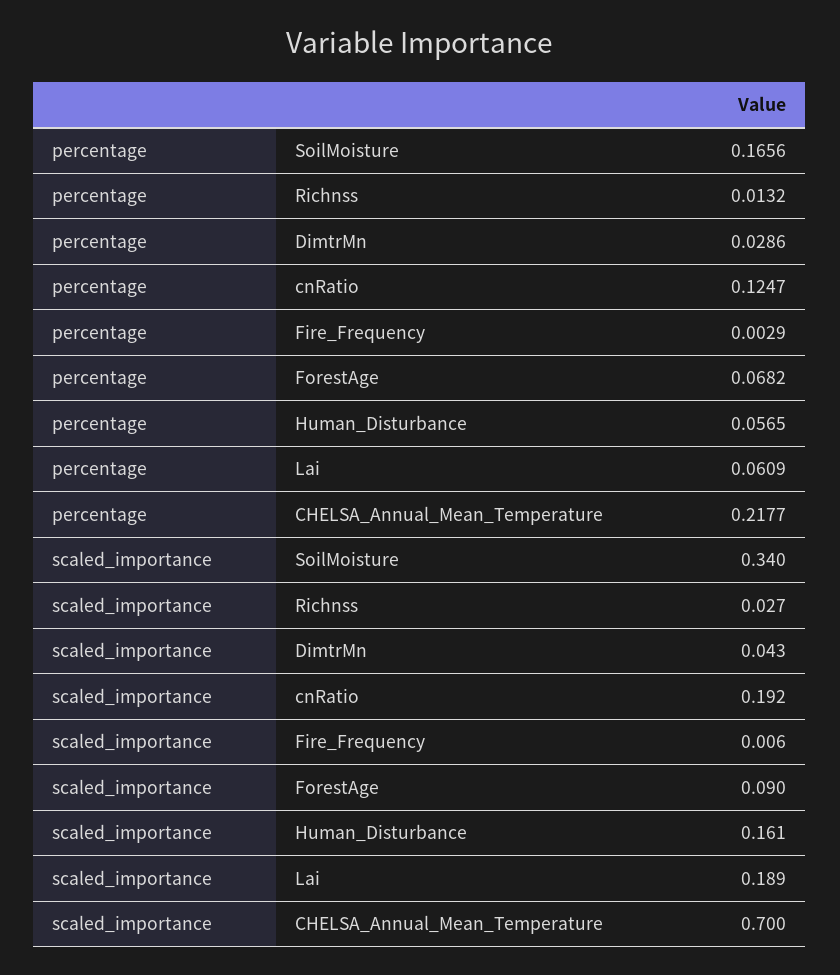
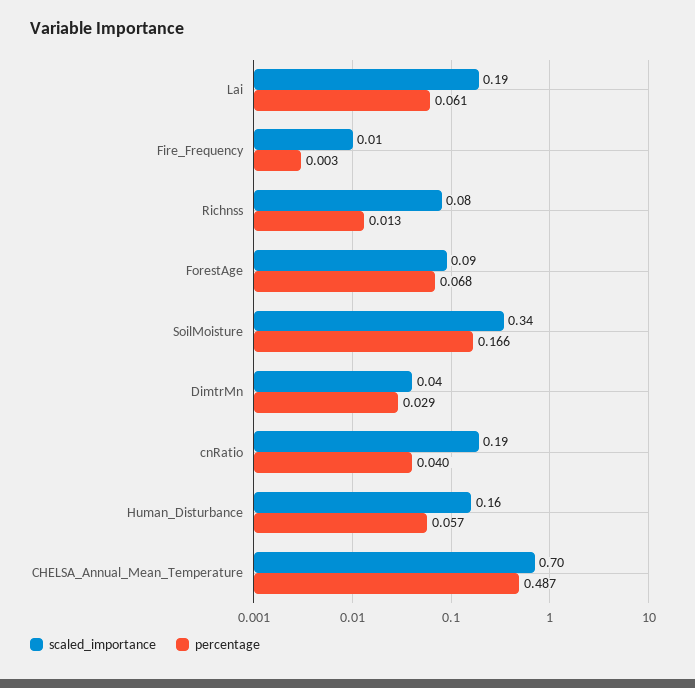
  {
    "percentage": {
      "SoilMoisture": 0.1656,
      "Richnss": 0.0132,
      "DimtrMn": 0.0286,
-     "cnRatio": 0.1247,
+     "cnRatio": 0.04,
      "Fire_Frequency": 0.0029,
      "ForestAge": 0.0682,
      "Human_Disturbance": 0.0565,
      "Lai": 0.0609,
-     "CHELSA_Annual_Mean_Temperature": 0.2177
+     "CHELSA_Annual_Mean_Temperature": 0.487
    },
    "scaled_importance": {
      "SoilMoisture": 0.34,
-     "Richnss": 0.027,
+     "Richnss": 0.08,
      "DimtrMn": 0.043,
      "cnRatio": 0.192,
      "Fire_Frequency": 0.006,
      "ForestAge": 0.09,
      "Human_Disturbance": 0.161,
      "Lai": 0.189,
      "CHELSA_Annual_Mean_Temperature": 0.7
    }
  }

